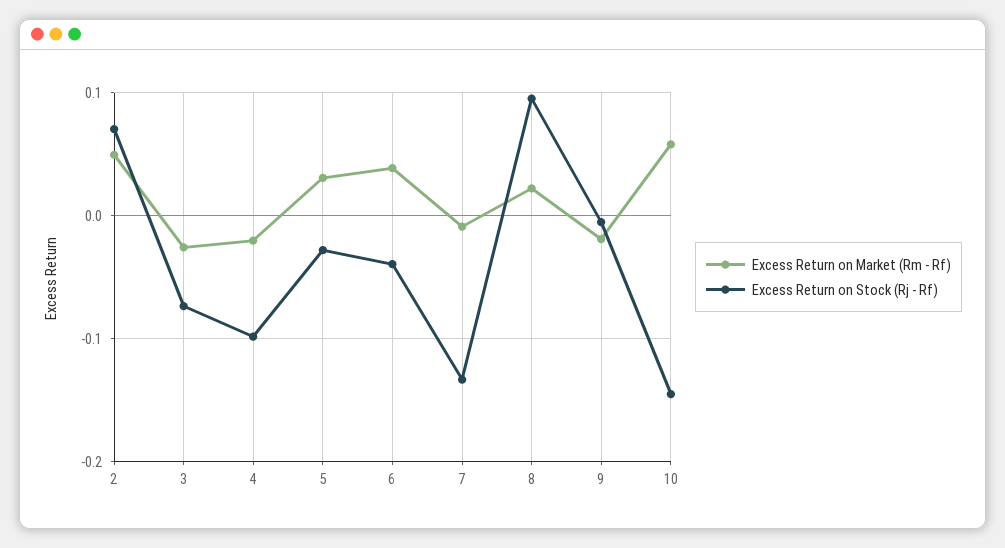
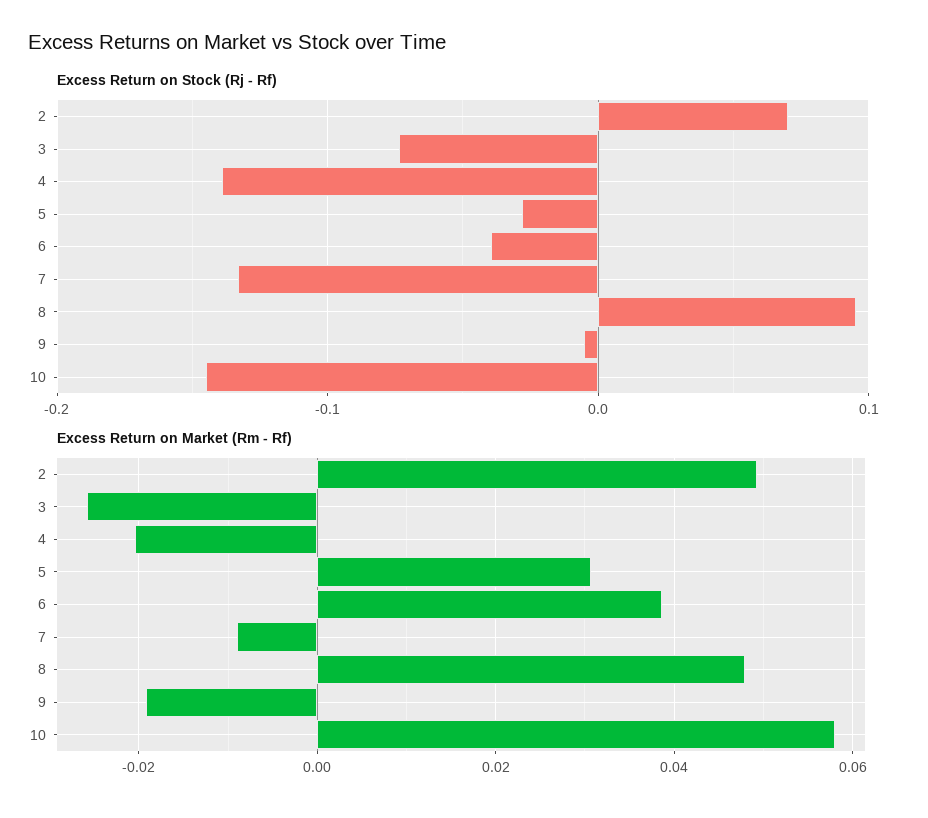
  {
    "Excess Return on Market (Rm - Rf)": {
      "2": 0.05,
      "3": -0.026,
      "4": -0.02,
      "5": 0.03,
      "6": 0.038,
      "7": -0.01,
-     "8": 0.02,
+     "8": 0.048,
      "9": -0.02,
      "10": 0.058
    },
    "Excess Return on Stock (Rj - Rf)": {
      "2": 0.07,
      "3": -0.07,
-     "4": -0.1,
+     "4": -0.14,
      "5": -0.03,
      "6": -0.04,
      "7": -0.13,
      "8": 0.1,
      "9": -0.01,
      "10": -0.15
    }
  }

